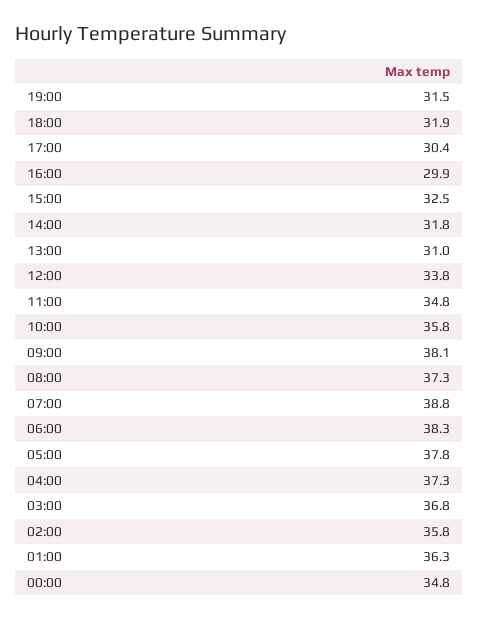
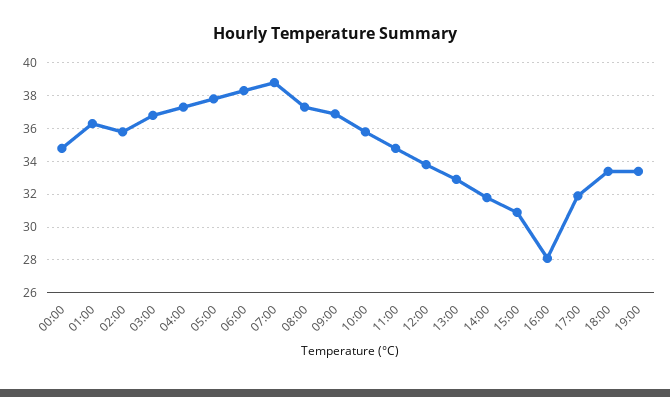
  {
-   "19:00": 31.5,
+   "19:00": 33.5,
-   "18:00": 31.9,
+   "18:00": 33.5,
-   "17:00": 30.4,
+   "17:00": 32,
-   "16:00": 29.9,
+   "16:00": 28,
-   "15:00": 32.5,
+   "15:00": 31,
    "14:00": 31.8,
-   "13:00": 31,
+   "13:00": 33,
    "12:00": 33.8,
    "11:00": 34.8,
    "10:00": 35.8,
-   "09:00": 38.1,
+   "09:00": 37,
    "08:00": 37.3,
    "07:00": 38.8,
    "06:00": 38.3,
    "05:00": 37.8,
    "04:00": 37.3,
    "03:00": 36.8,
    "02:00": 35.8,
    "01:00": 36.3,
    "00:00": 34.8
  }

